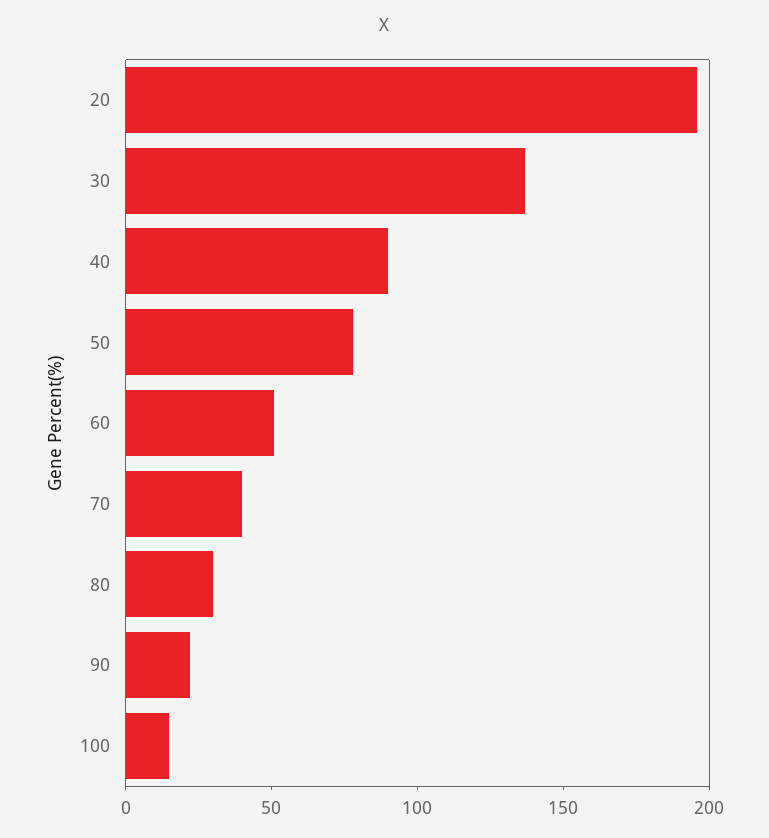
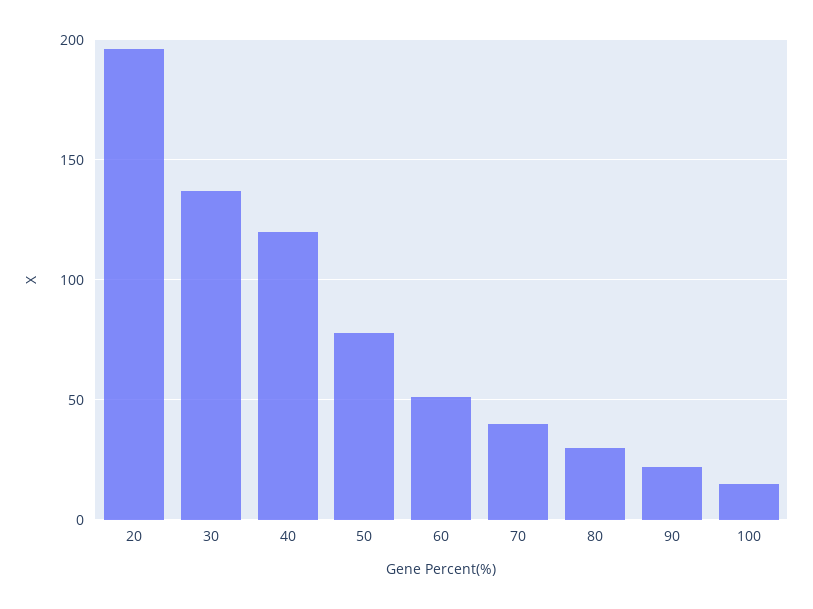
  {
    "20": 195,
    "30": 135,
-   "40": 90,
+   "40": 120,
    "50": 80,
    "60": 50,
    "70": 40,
    "80": 30,
    "90": 20,
    "100": 15
  }

